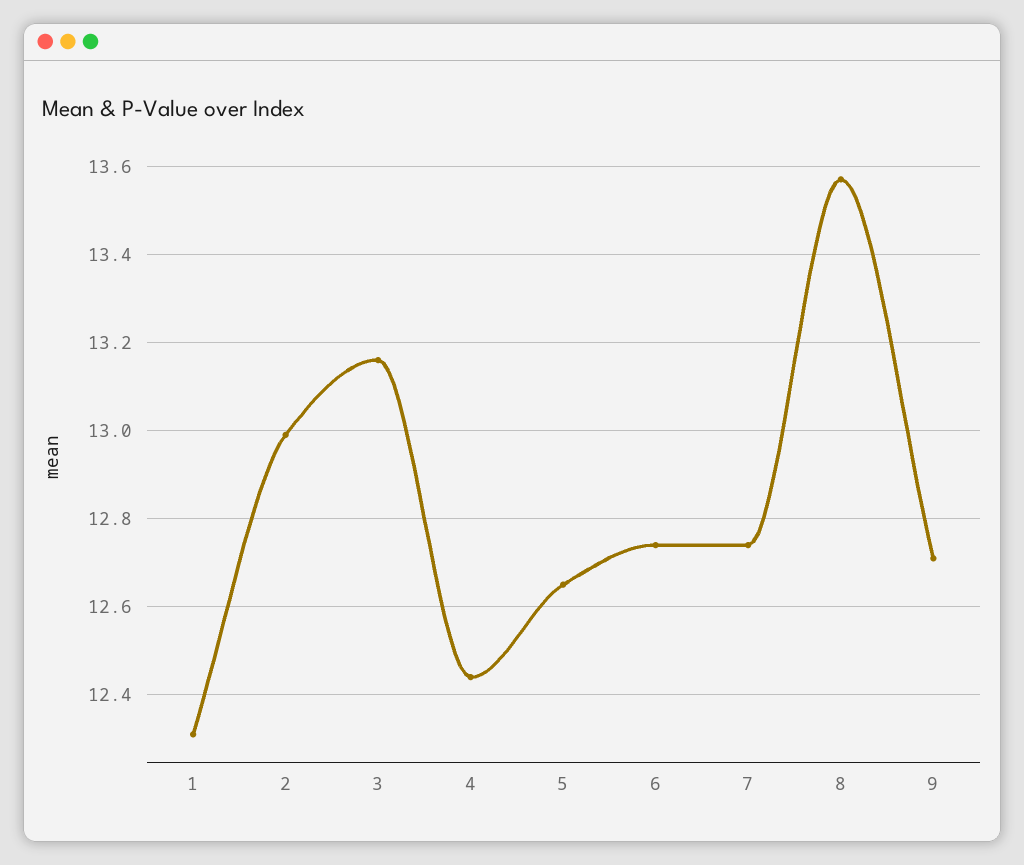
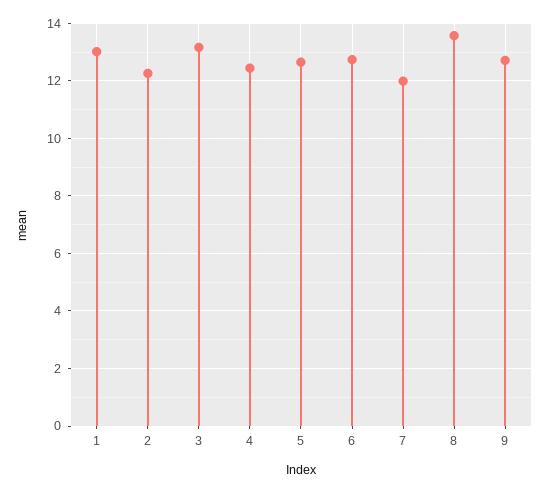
  {
-   "1": 12.3,
+   "1": 13,
-   "2": 13,
+   "2": 12.25,
    "3": 13.15,
    "4": 12.45,
    "5": 12.65,
    "6": 12.75,
-   "7": 12.75,
+   "7": 12,
    "8": 13.55,
    "9": 12.7
  }

